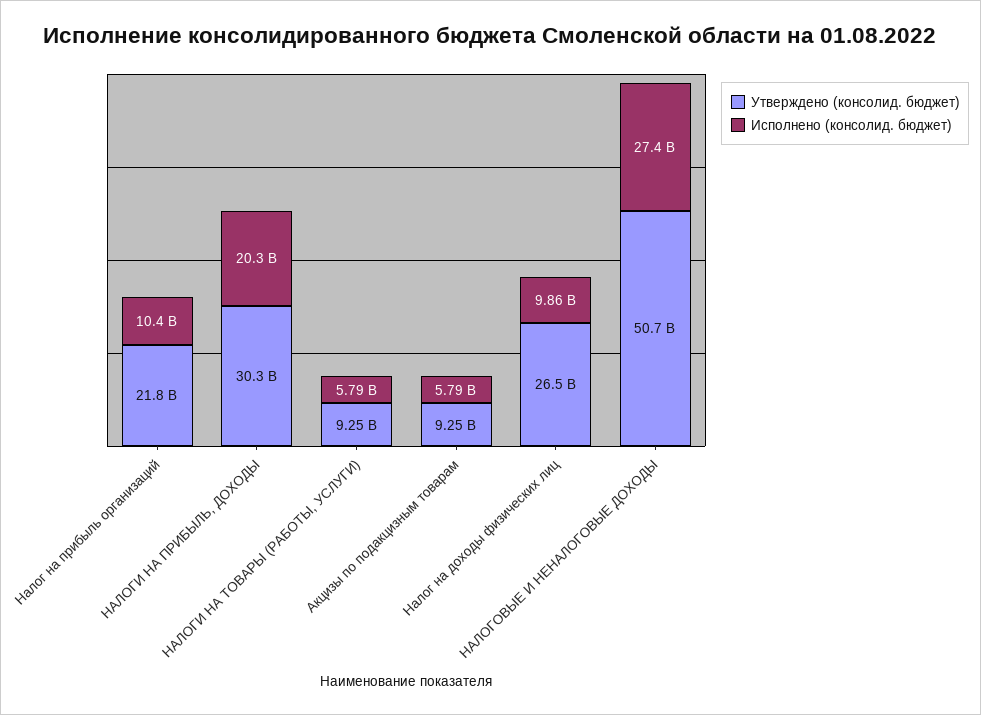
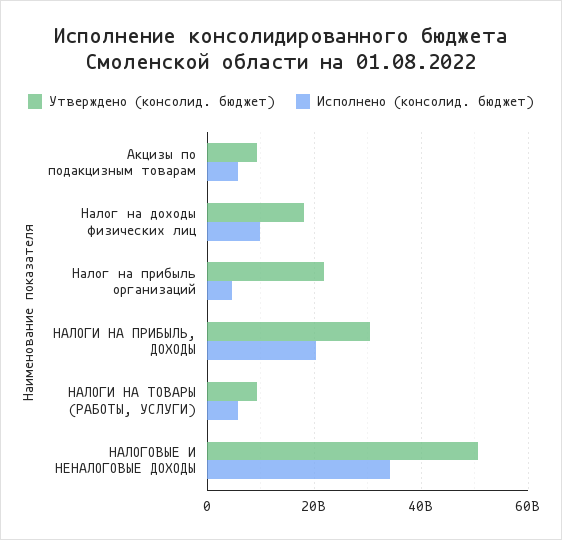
  {
    "Утверждено (консолид. бюджет)": {
      "Налог на прибыль организаций": 21800000000,
      "НАЛОГИ НА ПРИБЫЛЬ, ДОХОДЫ": 30300000000,
      "НАЛОГИ НА ТОВАРЫ (РАБОТЫ, УСЛУГИ)": 9250000000,
      "Акцизы по подакцизным товарам": 9250000000,
-     "Налог на доходы физических лиц": 26500000000,
+     "Налог на доходы физических лиц": 18000000000,
      "НАЛОГОВЫЕ И НЕНАЛОГОВЫЕ ДОХОДЫ": 50700000000
    },
    "Исполнено (консолид. бюджет)": {
-     "Налог на прибыль организаций": 10400000000,
+     "Налог на прибыль организаций": 4000000000,
      "НАЛОГИ НА ПРИБЫЛЬ, ДОХОДЫ": 20300000000,
      "НАЛОГИ НА ТОВАРЫ (РАБОТЫ, УСЛУГИ)": 5790000000,
      "Акцизы по подакцизным товарам": 5790000000,
      "Налог на доходы физических лиц": 9860000000,
-     "НАЛОГОВЫЕ И НЕНАЛОГОВЫЕ ДОХОДЫ": 27400000000
+     "НАЛОГОВЫЕ И НЕНАЛОГОВЫЕ ДОХОДЫ": 34000000000
    }
  }

